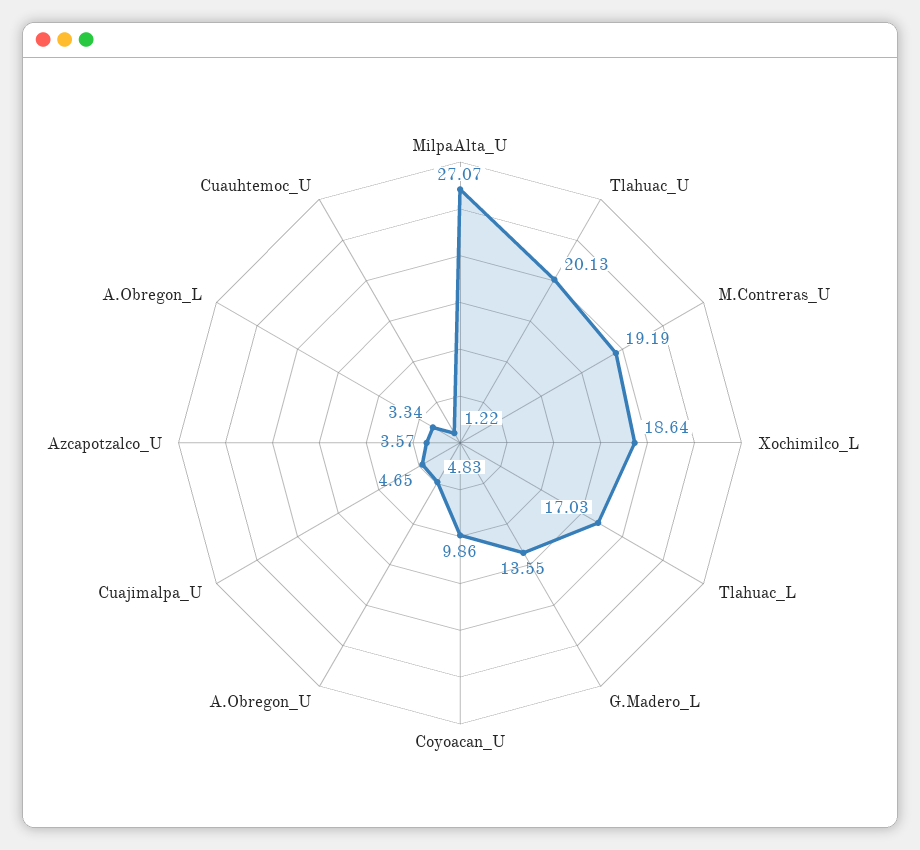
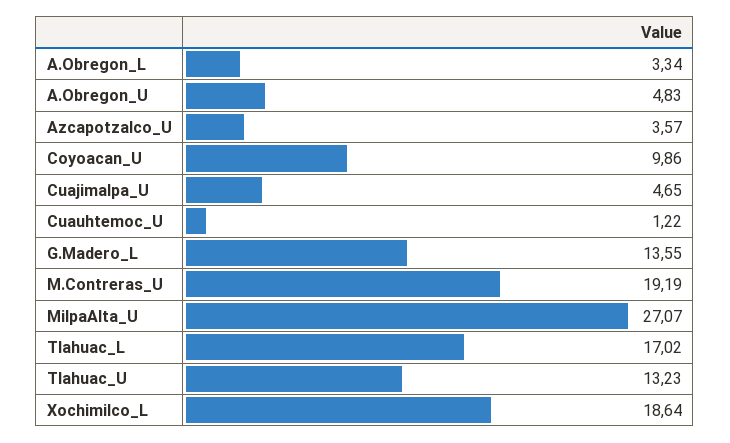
  {
    "MilpaAlta_U": 27.07,
-   "Tlahuac_U": 20.13,
+   "Tlahuac_U": 13.23,
    "M.Contreras_U": 19.19,
    "Xochimilco_L": 18.64,
-   "Tlahuac_L": 17.03,
+   "Tlahuac_L": 17.02,
    "G.Madero_L": 13.55,
    "Coyoacan_U": 9.86,
    "A.Obregon_U": 4.83,
    "Cuajimalpa_U": 4.65,
    "Azcapotzalco_U": 3.57,
    "A.Obregon_L": 3.34,
    "Cuauhtemoc_U": 1.22
  }

